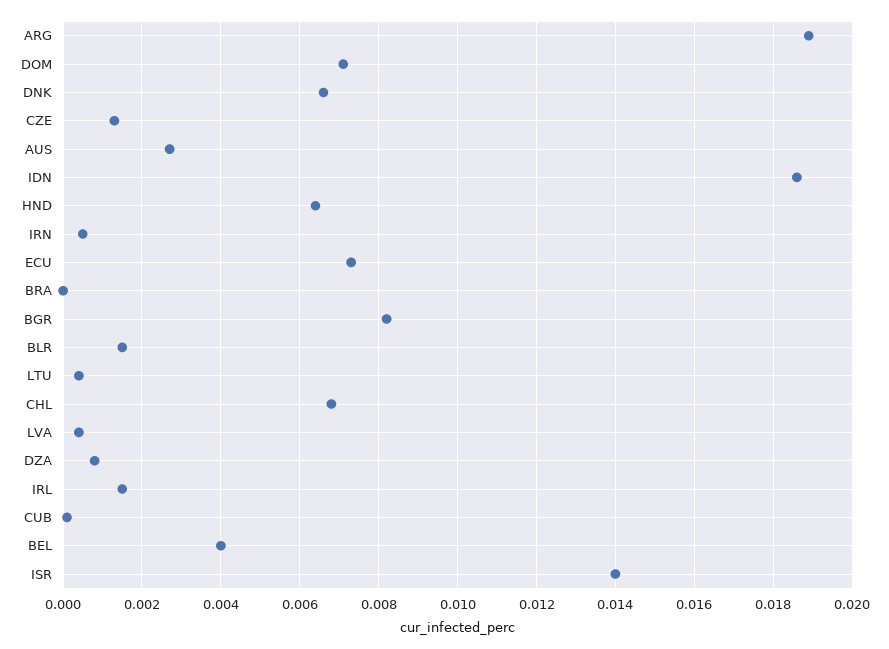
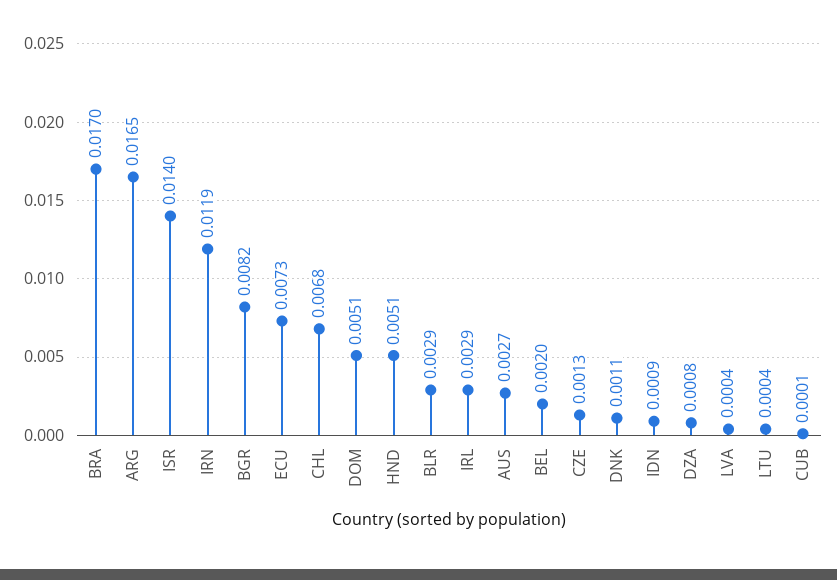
  {
-   "ARG": 0.019,
+   "ARG": 0.0165,
-   "DOM": 0.007,
+   "DOM": 0.0051,
-   "DNK": 0.0065,
+   "DNK": 0.0011,
    "CZE": 0.0013,
    "AUS": 0.0027,
-   "IDN": 0.0185,
+   "IDN": 0.0009,
-   "HND": 0.0065,
+   "HND": 0.0051,
-   "IRN": 0.0005,
+   "IRN": 0.0119,
    "ECU": 0.0073,
-   "BRA": 0,
+   "BRA": 0.017,
    "BGR": 0.0082,
-   "BLR": 0.0015,
+   "BLR": 0.0029,
    "LTU": 0.0004,
    "CHL": 0.0068,
    "LVA": 0.0004,
    "DZA": 0.0008,
-   "IRL": 0.0015,
+   "IRL": 0.0029,
    "CUB": 0.0001,
-   "BEL": 0.004,
+   "BEL": 0.002,
    "ISR": 0.014
  }

